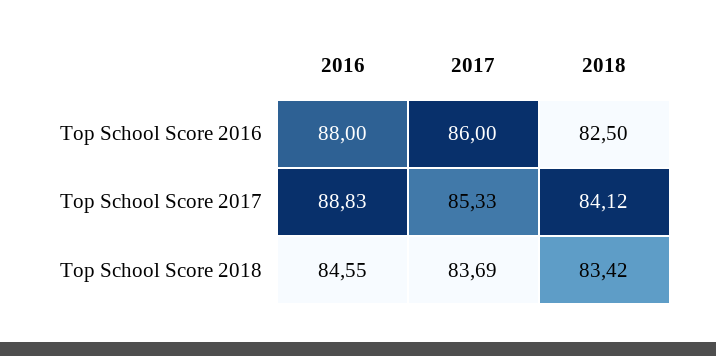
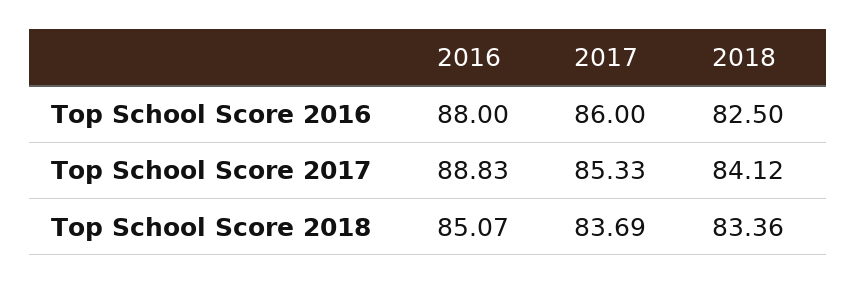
  {
    "2016": {
      "Top School Score 2016": 88,
      "Top School Score 2017": 88.83,
-     "Top School Score 2018": 84.55
+     "Top School Score 2018": 85.07
    },
    "2017": {
      "Top School Score 2016": 86,
      "Top School Score 2017": 85.33,
      "Top School Score 2018": 83.69
    },
    "2018": {
      "Top School Score 2016": 82.5,
      "Top School Score 2017": 84.12,
-     "Top School Score 2018": 83.42
+     "Top School Score 2018": 83.36
    }
  }

